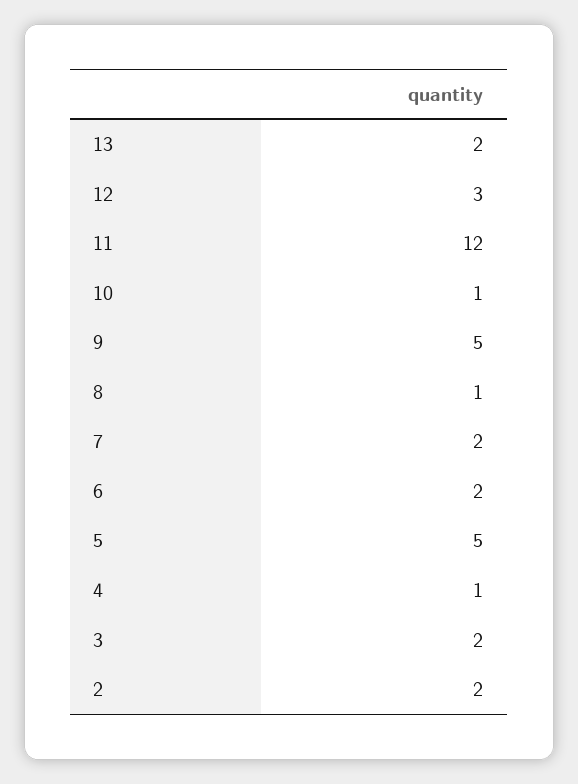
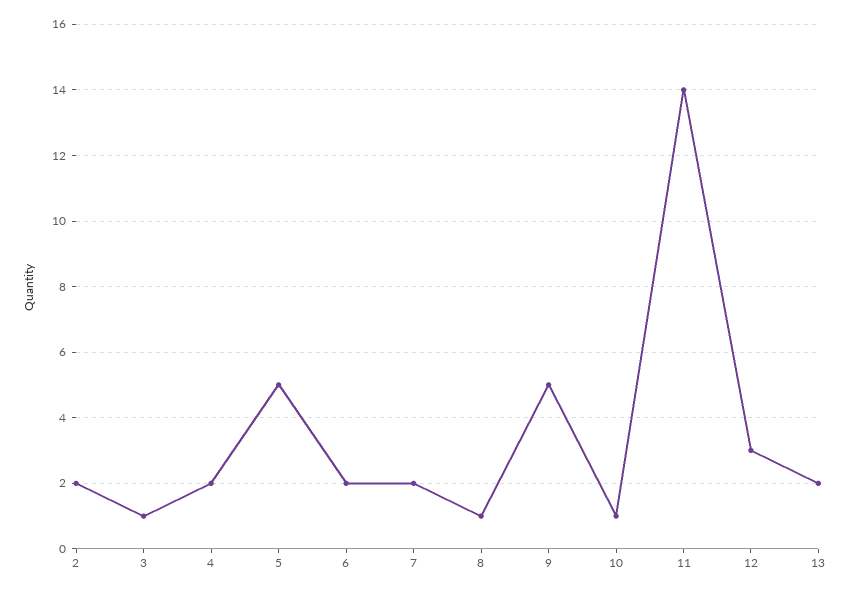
  {
    "13": 2,
    "12": 3,
-   "11": 12,
+   "11": 14,
    "10": 1,
    "9": 5,
    "8": 1,
    "7": 2,
    "6": 2,
    "5": 5,
-   "4": 1,
+   "4": 2,
-   "3": 2,
+   "3": 1,
    "2": 2
  }

